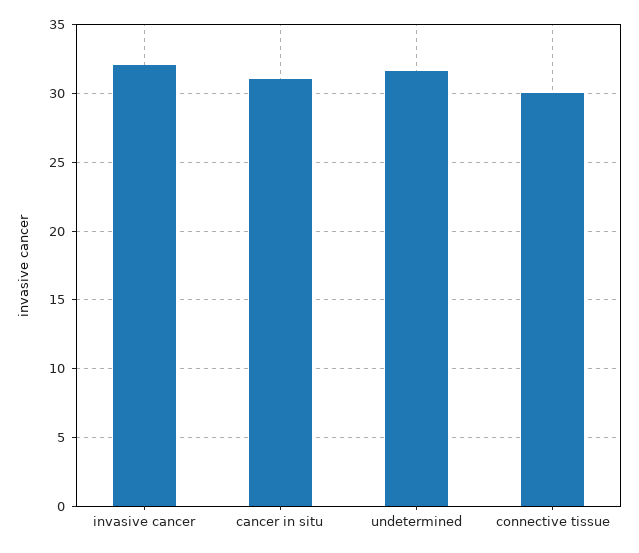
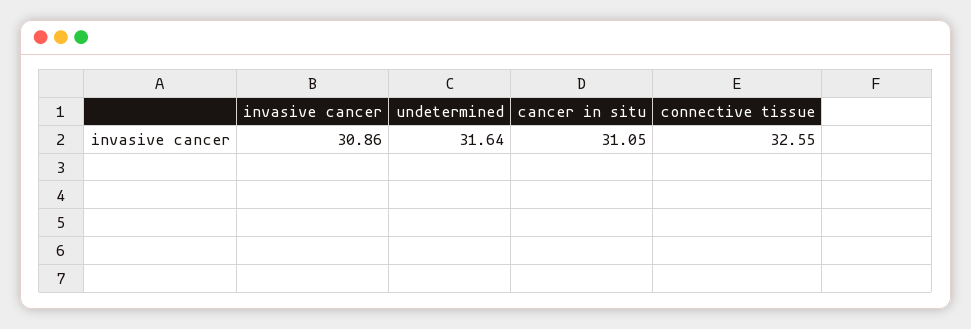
  {
-   "invasive cancer": 32,
+   "invasive cancer": 30.86,
    "cancer in situ": 31.05,
    "undetermined": 31.64,
-   "connective tissue": 30
+   "connective tissue": 32.55
  }

